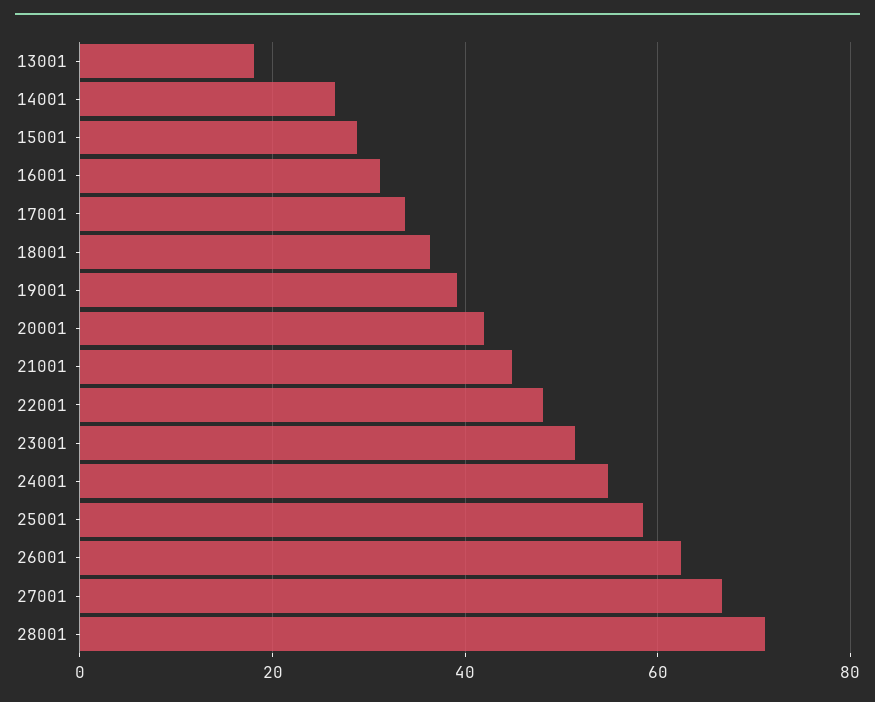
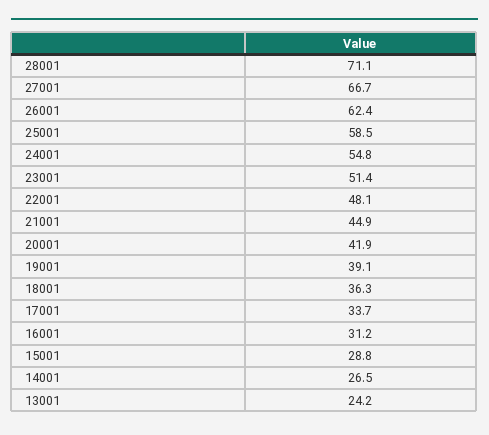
  {
-   "13001": 18,
+   "13001": 24.2,
    "14001": 26.5,
    "15001": 28.8,
    "16001": 31.2,
    "17001": 33.7,
    "18001": 36.3,
    "19001": 39.1,
    "20001": 41.9,
    "21001": 44.9,
    "22001": 48.1,
    "23001": 51.4,
    "24001": 54.8,
    "25001": 58.5,
    "26001": 62.4,
    "27001": 66.7,
    "28001": 71.1
  }

